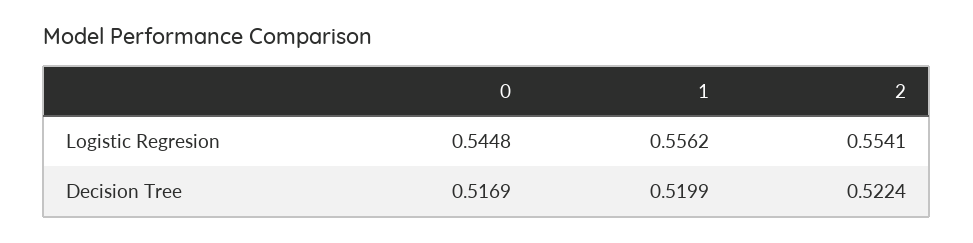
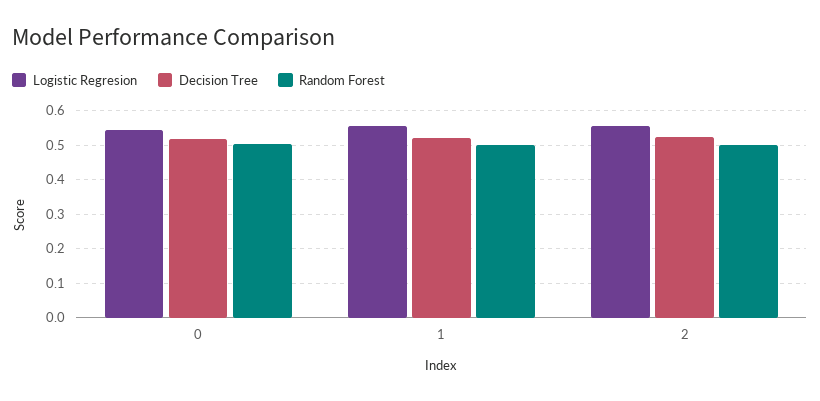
  {
    "Logistic Regresion": {
      "0": 0.5448,
      "1": 0.5562,
      "2": 0.5541
    },
    "Decision Tree": {
      "0": 0.5169,
      "1": 0.5199,
      "2": 0.5224
-   }
+   },
+   "Random Forest": {
+     "0": 0.5,
+     "1": 0.5,
+     "2": 0.5
+   }
  }

